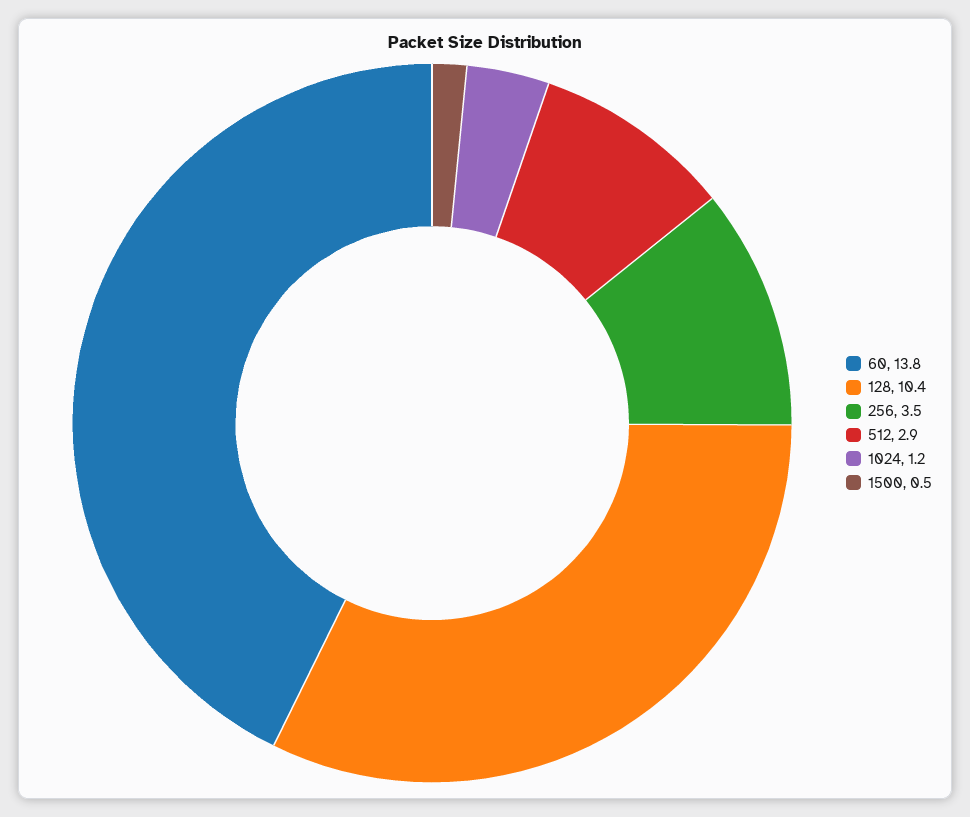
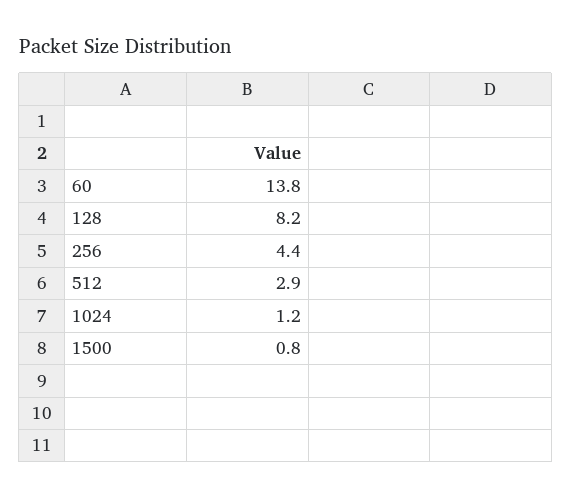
  {
    "60": 13.8,
-   "128": 10.4,
+   "128": 8.2,
-   "256": 3.5,
+   "256": 4.4,
    "512": 2.9,
    "1024": 1.2,
-   "1500": 0.5
+   "1500": 0.8
  }

